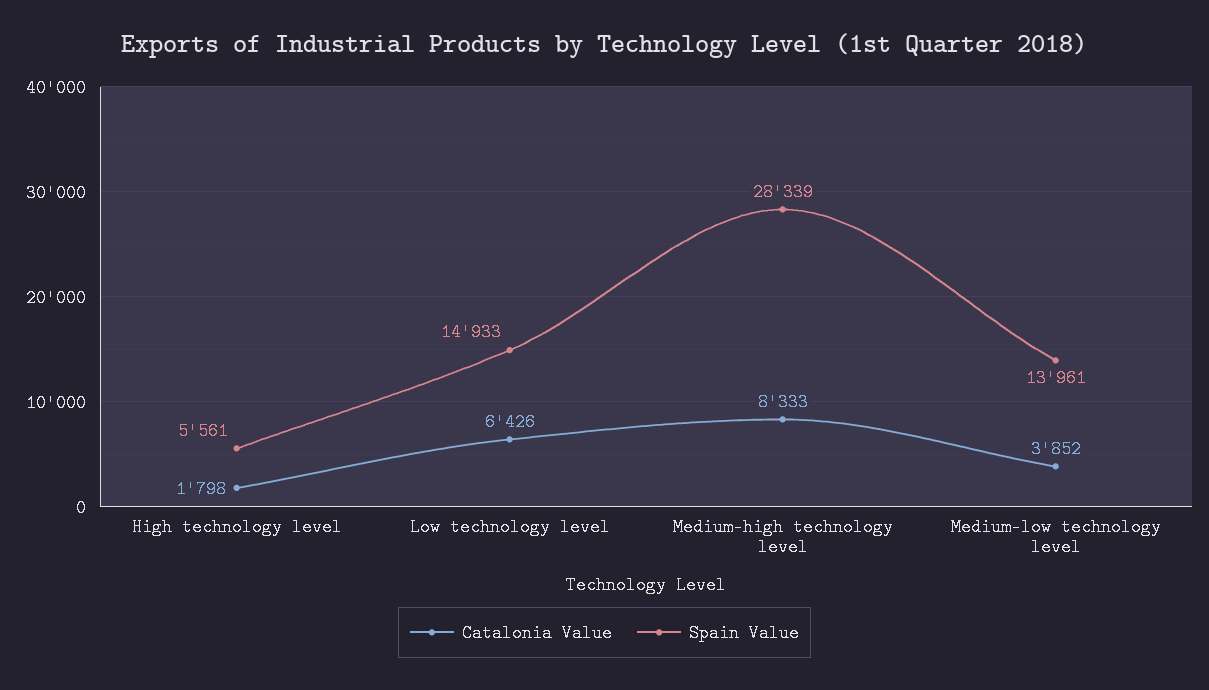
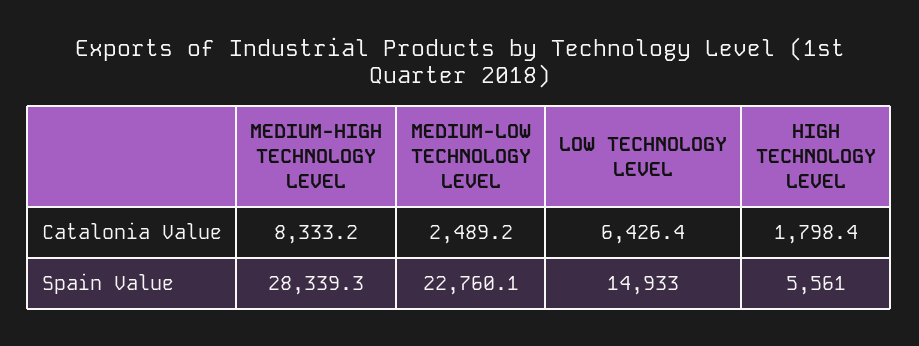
  {
    "Catalonia Value": {
      "High technology level": 1798.4,
      "Low technology level": 6426.4,
      "Medium-high technology level": 8333.2,
-     "Medium-low technology level": 3852
+     "Medium-low technology level": 2489.2
    },
    "Spain Value": {
      "High technology level": 5561,
      "Low technology level": 14933,
      "Medium-high technology level": 28339.3,
-     "Medium-low technology level": 13961
+     "Medium-low technology level": 22760.1
    }
  }

